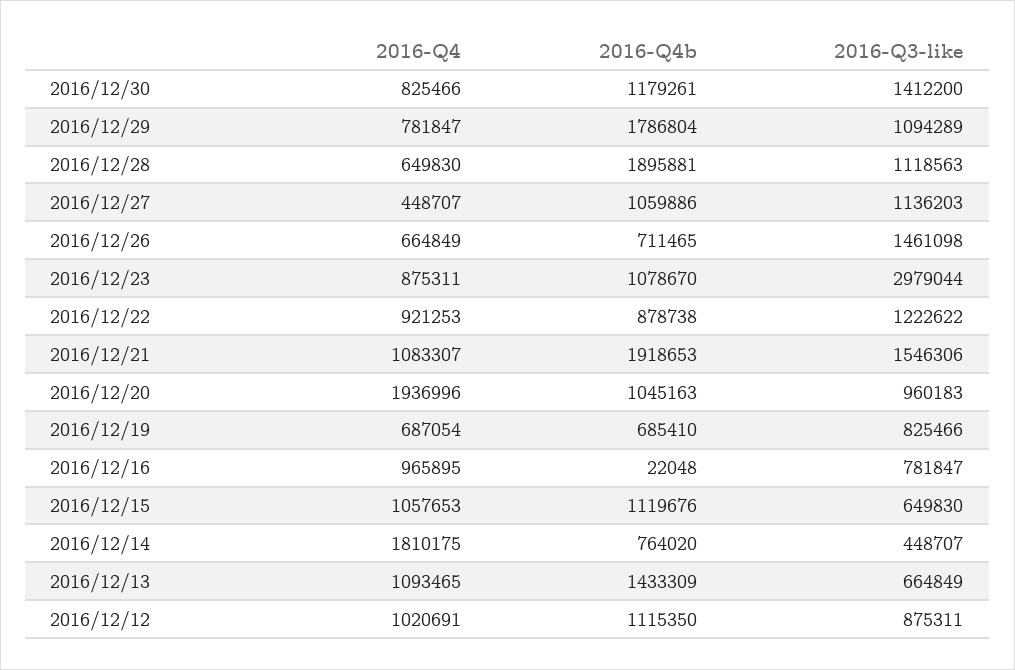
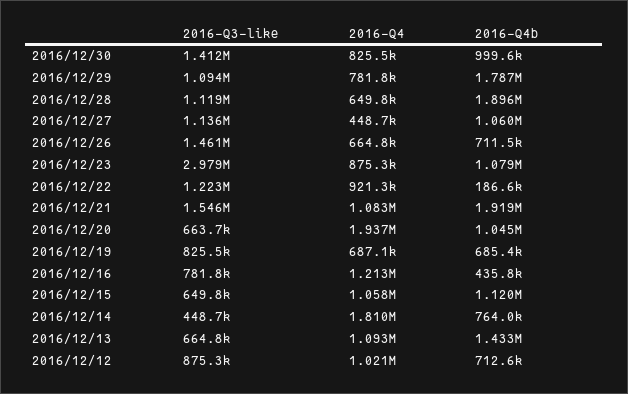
  {
    "2016-Q4": {
      "2016/12/30": 825466,
      "2016/12/29": 781847,
      "2016/12/28": 649830,
      "2016/12/27": 448707,
      "2016/12/26": 664849,
      "2016/12/23": 875311,
      "2016/12/22": 921253,
      "2016/12/21": 1083307,
      "2016/12/20": 1936996,
      "2016/12/19": 687054,
-     "2016/12/16": 965895,
+     "2016/12/16": 1213000,
      "2016/12/15": 1057653,
      "2016/12/14": 1810175,
      "2016/12/13": 1093465,
      "2016/12/12": 1020691
    },
    "2016-Q4b": {
-     "2016/12/30": 1179261,
+     "2016/12/30": 999600,
      "2016/12/29": 1786804,
      "2016/12/28": 1895881,
      "2016/12/27": 1059886,
      "2016/12/26": 711465,
      "2016/12/23": 1078670,
-     "2016/12/22": 878738,
+     "2016/12/22": 186600,
      "2016/12/21": 1918653,
      "2016/12/20": 1045163,
      "2016/12/19": 685410,
-     "2016/12/16": 22048,
+     "2016/12/16": 435800,
      "2016/12/15": 1119676,
      "2016/12/14": 764020,
      "2016/12/13": 1433309,
-     "2016/12/12": 1115350
+     "2016/12/12": 712600
    },
    "2016-Q3-like": {
      "2016/12/30": 1412200,
      "2016/12/29": 1094289,
      "2016/12/28": 1118563,
      "2016/12/27": 1136203,
      "2016/12/26": 1461098,
      "2016/12/23": 2979044,
      "2016/12/22": 1222622,
      "2016/12/21": 1546306,
-     "2016/12/20": 960183,
+     "2016/12/20": 663700,
      "2016/12/19": 825466,
      "2016/12/16": 781847,
      "2016/12/15": 649830,
      "2016/12/14": 448707,
      "2016/12/13": 664849,
      "2016/12/12": 875311
    }
  }

